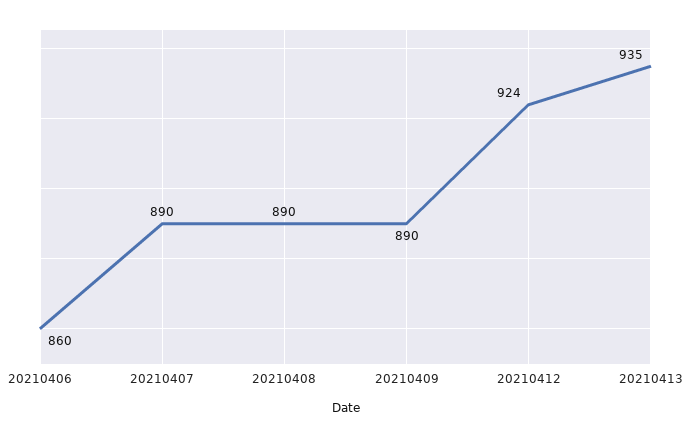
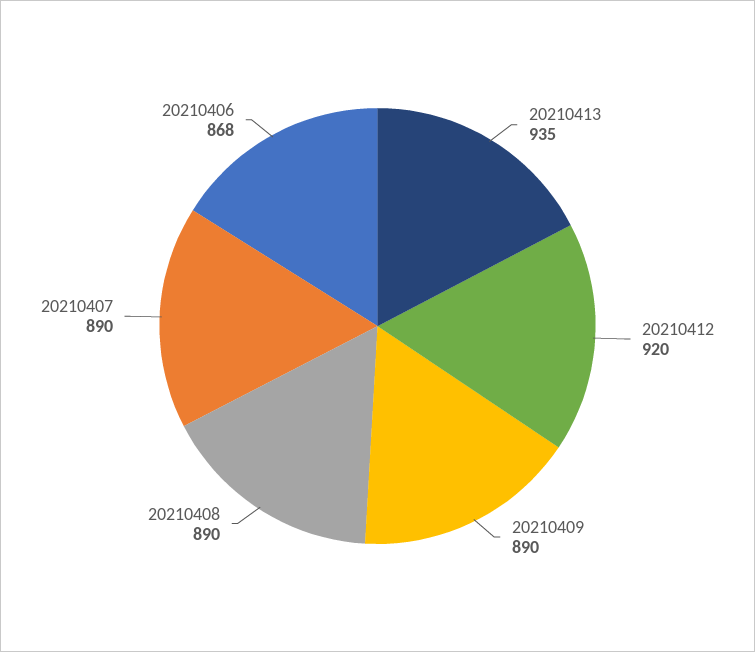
  {
-   "20210406": 860,
+   "20210406": 868,
    "20210407": 890,
    "20210408": 890,
    "20210409": 890,
-   "20210412": 924,
+   "20210412": 920,
    "20210413": 935
  }

